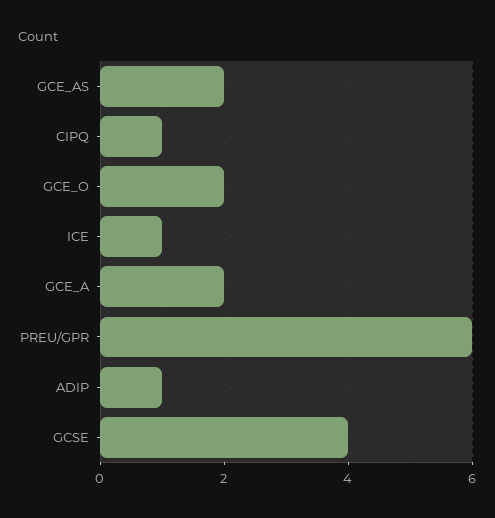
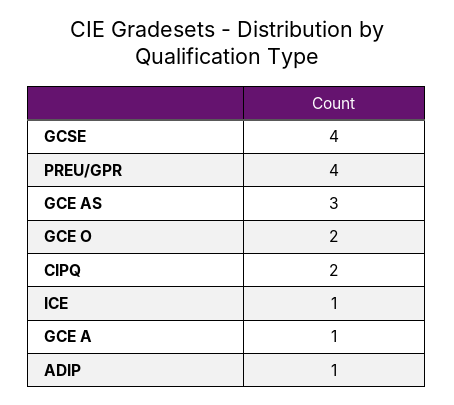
  {
-   "GCE_AS": 2,
+   "GCE_AS": 3,
-   "CIPQ": 1,
+   "CIPQ": 2,
    "GCE_O": 2,
    "ICE": 1,
-   "GCE_A": 2,
+   "GCE_A": 1,
-   "PREU/GPR": 6,
+   "PREU/GPR": 4,
    "ADIP": 1,
    "GCSE": 4
  }

